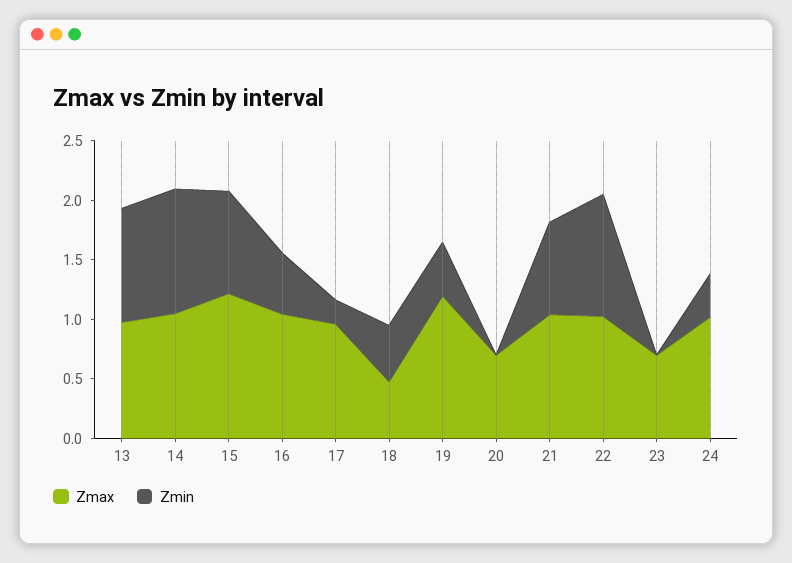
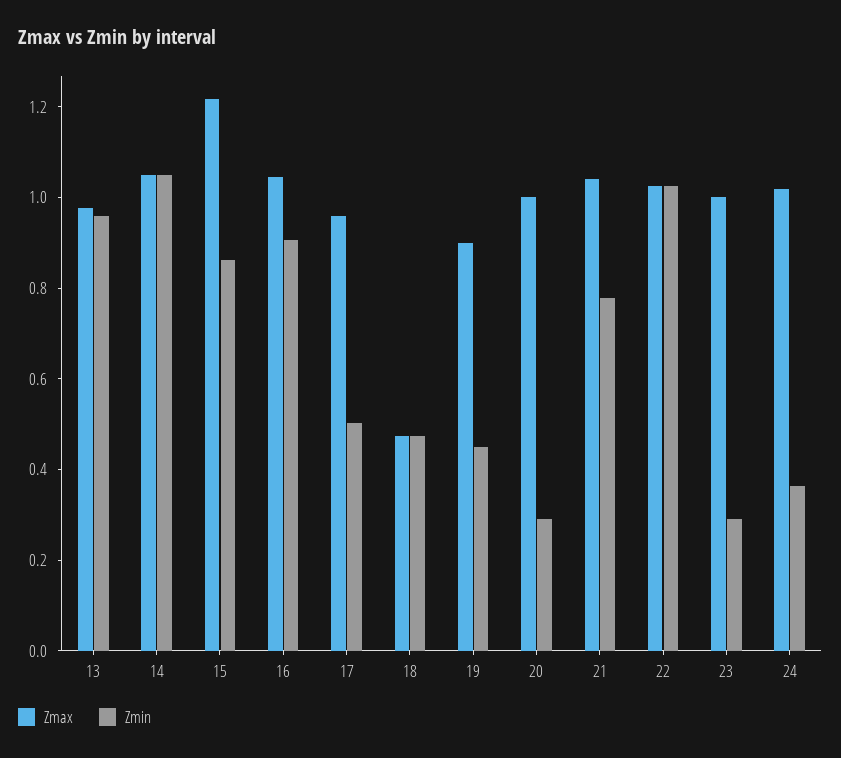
  {
    "Zmax": {
      "13": 1,
      "14": 1.05,
      "15": 1.2,
      "16": 1.05,
      "17": 0.95,
      "18": 0.5,
-     "19": 1.2,
+     "19": 0.9,
-     "20": 0.7,
+     "20": 1,
      "21": 1.05,
      "22": 1.05,
-     "23": 0.7,
+     "23": 1,
      "24": 1
    },
    "Zmin": {
      "13": 0.95,
      "14": 1.05,
      "15": 0.85,
-     "16": 0.5,
+     "16": 0.9,
-     "17": 0.2,
+     "17": 0.5,
      "18": 0.5,
      "19": 0.45,
-     "20": 0,
+     "20": 0.3,
      "21": 0.8,
      "22": 1.05,
-     "23": 0,
+     "23": 0.3,
      "24": 0.35
    }
  }

